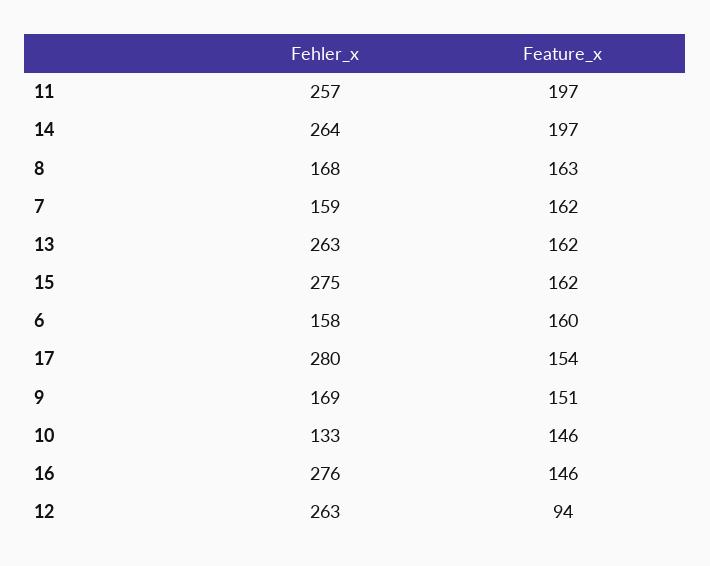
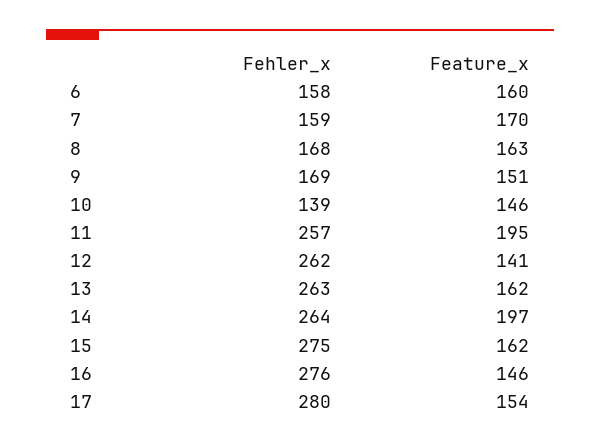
  {
    "Fehler_x": {
      "11": 257,
      "14": 264,
      "8": 168,
      "7": 159,
      "13": 263,
      "15": 275,
      "6": 158,
      "17": 280,
      "9": 169,
-     "10": 133,
+     "10": 139,
      "16": 276,
-     "12": 263
+     "12": 262
    },
    "Feature_x": {
-     "11": 197,
+     "11": 195,
      "14": 197,
      "8": 163,
-     "7": 162,
+     "7": 170,
      "13": 162,
      "15": 162,
      "6": 160,
      "17": 154,
      "9": 151,
      "10": 146,
      "16": 146,
-     "12": 94
+     "12": 141
    }
  }

